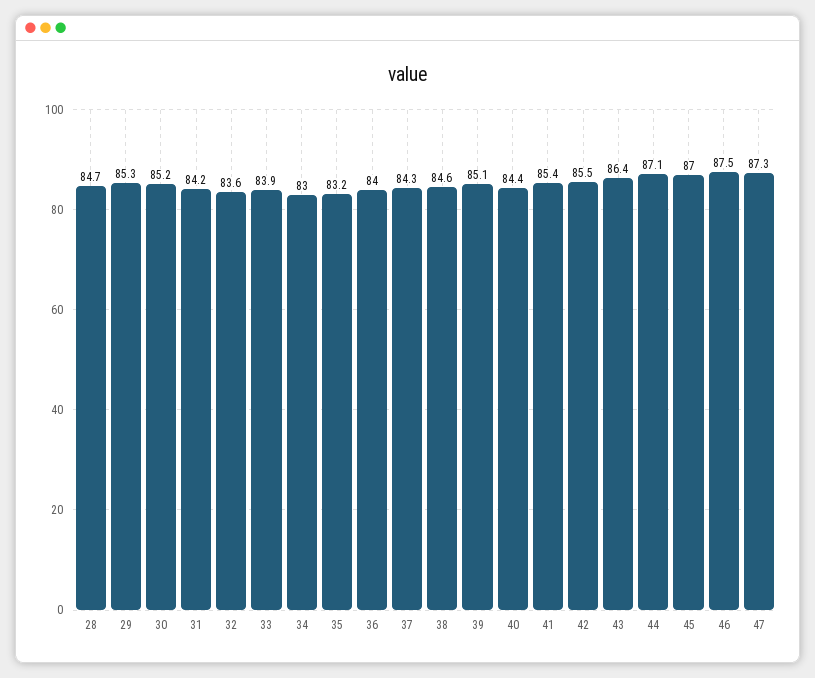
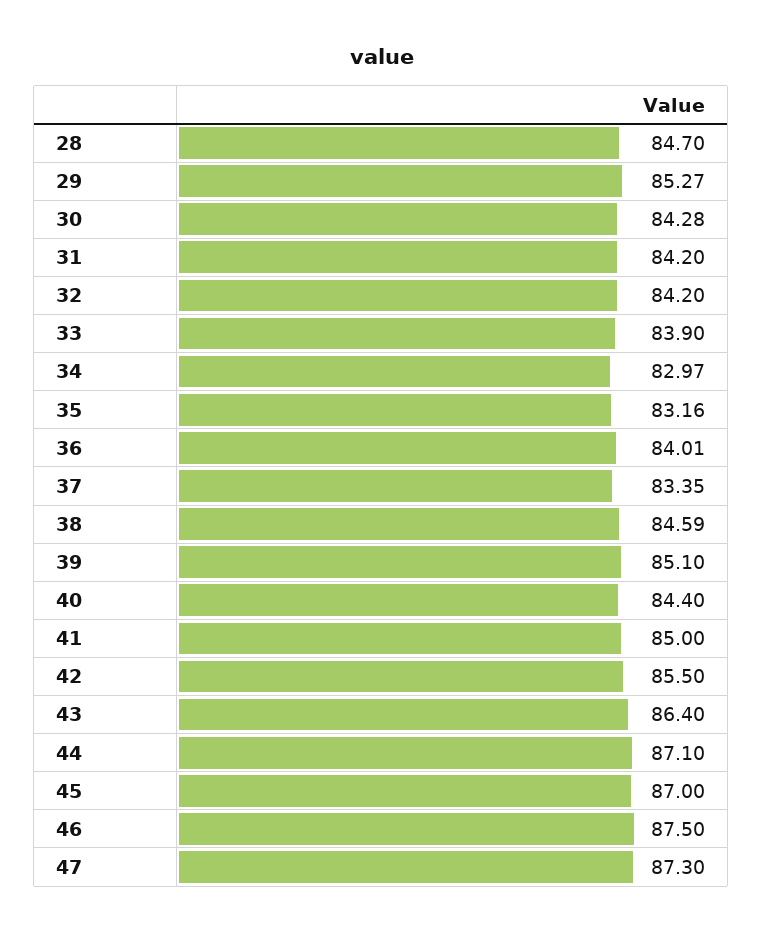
  {
    "28": 84.7,
    "29": 85.27,
-   "30": 85.2,
+   "30": 84.28,
    "31": 84.2,
-   "32": 83.6,
+   "32": 84.2,
    "33": 83.9,
    "34": 82.97,
    "35": 83.16,
    "36": 84.01,
-   "37": 84.3,
+   "37": 83.35,
    "38": 84.59,
    "39": 85.1,
    "40": 84.4,
-   "41": 85.4,
+   "41": 85,
    "42": 85.5,
    "43": 86.4,
    "44": 87.1,
    "45": 87,
    "46": 87.5,
    "47": 87.3
  }

